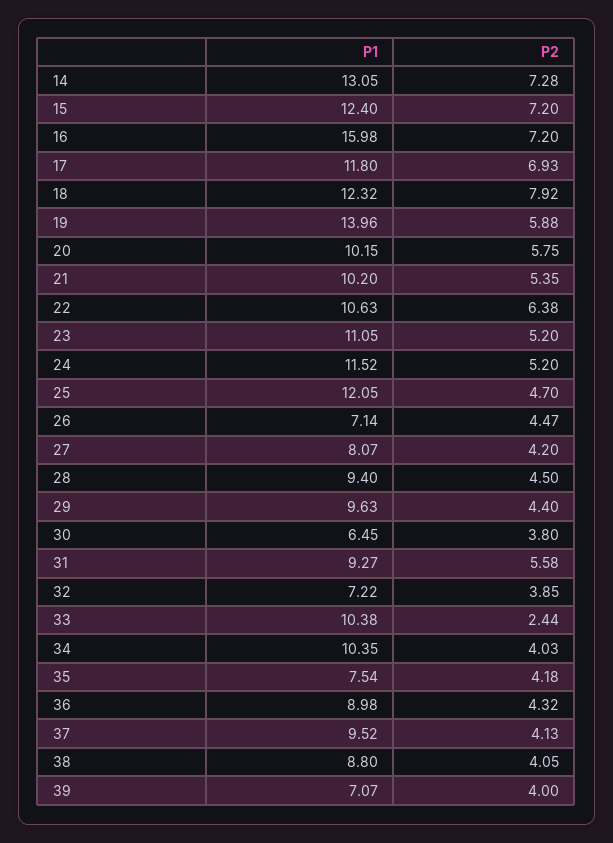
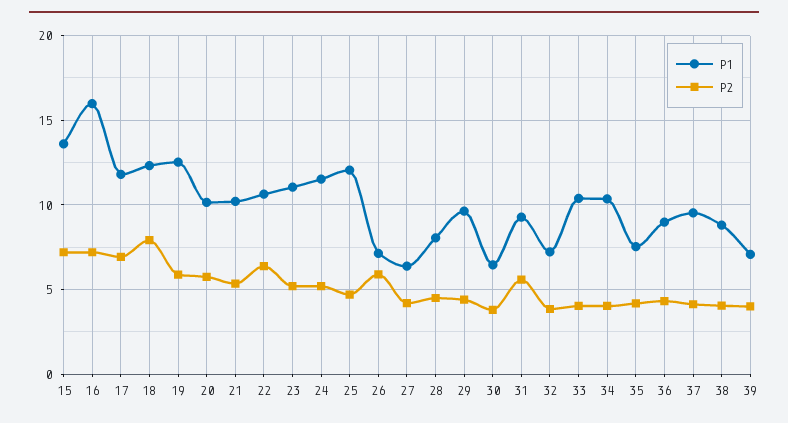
  {
    "P1": {
-     "14": 13.05,
-     "15": 12.4,
+     "15": 13.5,
      "16": 15.98,
      "17": 11.8,
      "18": 12.32,
-     "19": 13.96,
+     "19": 12.5,
      "20": 10.15,
      "21": 10.2,
      "22": 10.63,
      "23": 11.05,
      "24": 11.52,
      "25": 12.05,
      "26": 7.14,
-     "27": 8.07,
+     "27": 6.5,
-     "28": 9.4,
+     "28": 8,
      "29": 9.63,
      "30": 6.45,
      "31": 9.27,
      "32": 7.22,
      "33": 10.38,
      "34": 10.35,
      "35": 7.54,
      "36": 8.98,
      "37": 9.52,
      "38": 8.8,
      "39": 7.07
    },
    "P2": {
-     "14": 7.28,
      "15": 7.2,
      "16": 7.2,
      "17": 6.93,
      "18": 7.92,
      "19": 5.88,
      "20": 5.75,
      "21": 5.35,
      "22": 6.38,
      "23": 5.2,
      "24": 5.2,
      "25": 4.7,
-     "26": 4.47,
+     "26": 6,
      "27": 4.2,
      "28": 4.5,
      "29": 4.4,
      "30": 3.8,
      "31": 5.58,
      "32": 3.85,
-     "33": 2.44,
+     "33": 4,
      "34": 4.03,
      "35": 4.18,
      "36": 4.32,
      "37": 4.13,
      "38": 4.05,
      "39": 4
    }
  }

